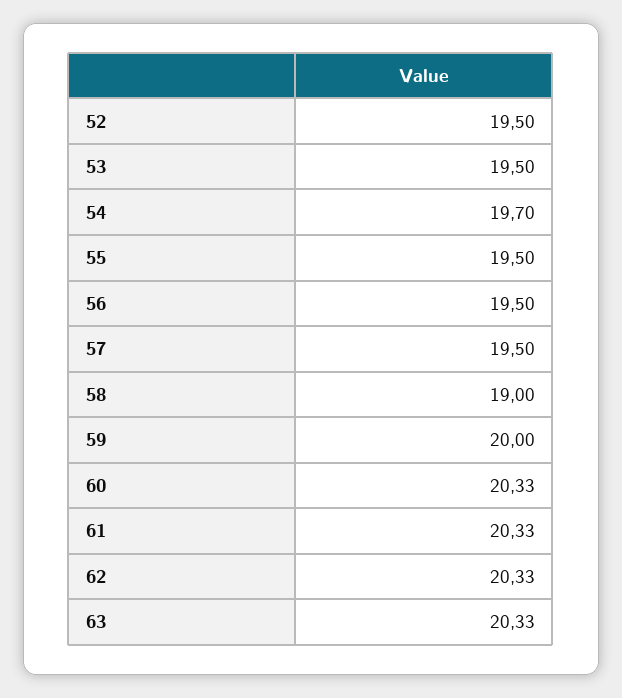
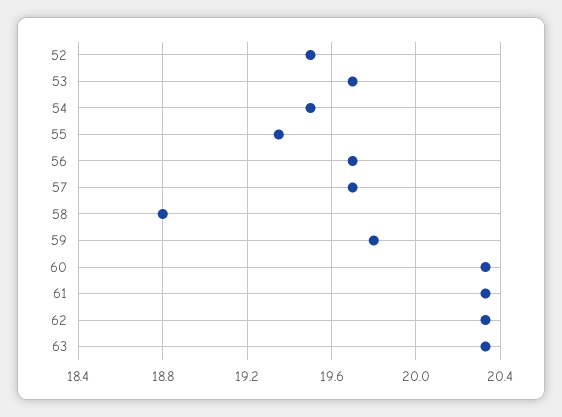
  {
    "52": 19.5,
-   "53": 19.5,
+   "53": 19.7,
-   "54": 19.7,
+   "54": 19.5,
-   "55": 19.5,
+   "55": 19.35,
-   "56": 19.5,
+   "56": 19.7,
-   "57": 19.5,
+   "57": 19.7,
-   "58": 19,
+   "58": 18.8,
-   "59": 20,
+   "59": 19.8,
    "60": 20.33,
    "61": 20.33,
    "62": 20.33,
    "63": 20.33
  }

